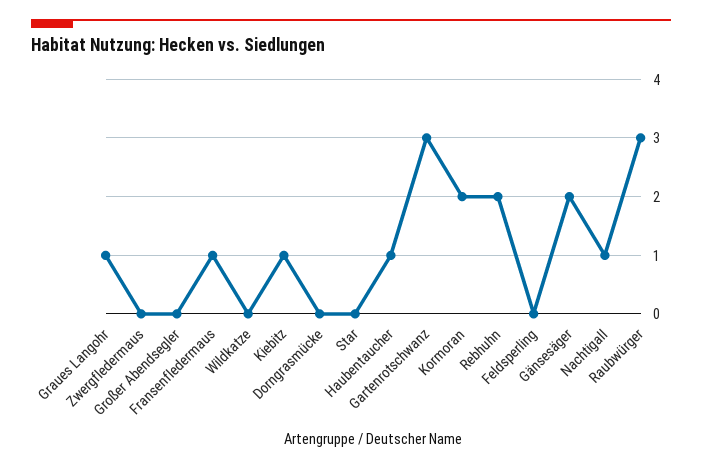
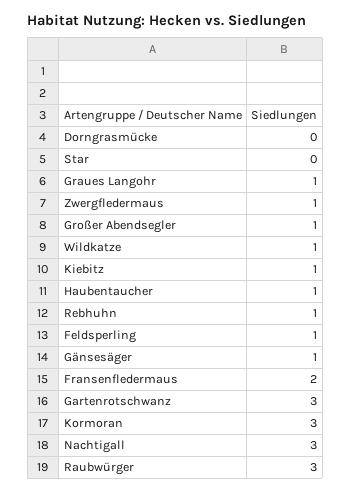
  {
    "Graues Langohr": 1,
-   "Zwergfledermaus": 0,
+   "Zwergfledermaus": 1,
-   "Großer Abendsegler": 0,
+   "Großer Abendsegler": 1,
-   "Fransenfledermaus": 1,
+   "Fransenfledermaus": 2,
-   "Wildkatze": 0,
+   "Wildkatze": 1,
    "Kiebitz": 1,
    "Dorngrasmücke": 0,
    "Star": 0,
    "Haubentaucher": 1,
    "Gartenrotschwanz": 3,
-   "Kormoran": 2,
+   "Kormoran": 3,
-   "Rebhuhn": 2,
+   "Rebhuhn": 1,
-   "Feldsperling": 0,
+   "Feldsperling": 1,
-   "Gänsesäger": 2,
+   "Gänsesäger": 1,
-   "Nachtigall": 1,
+   "Nachtigall": 3,
    "Raubwürger": 3
  }

